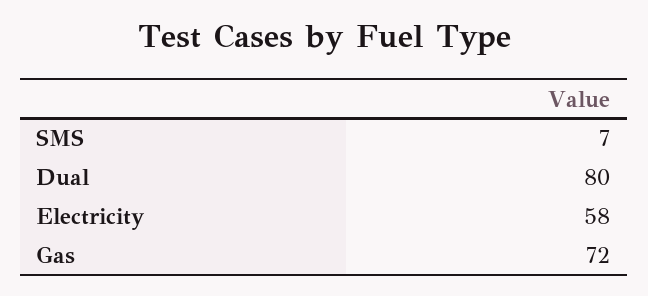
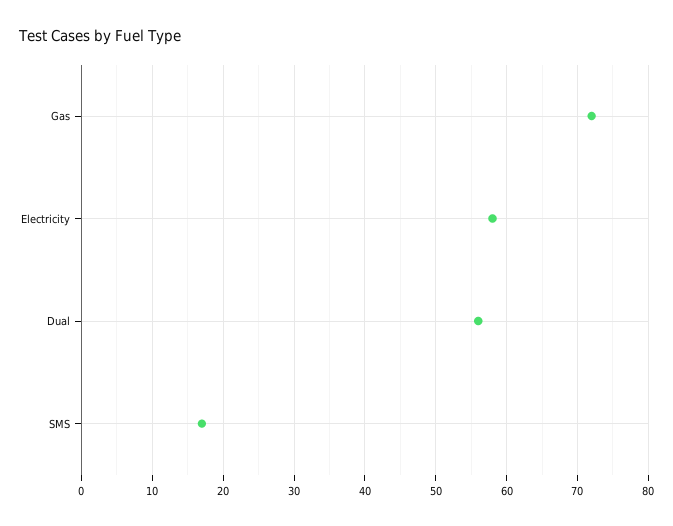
  {
-   "SMS": 7,
+   "SMS": 17,
-   "Dual": 80,
+   "Dual": 56,
    "Electricity": 58,
    "Gas": 72
  }

